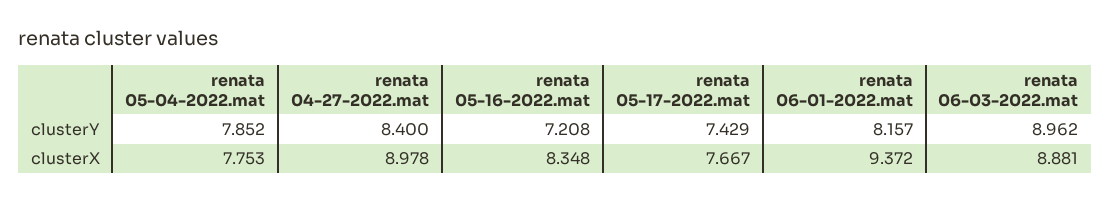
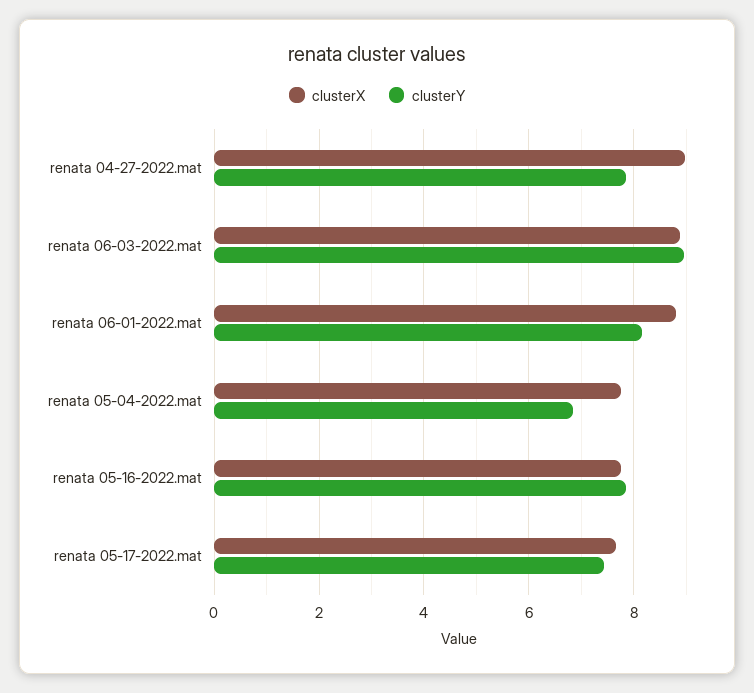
  {
    "clusterY": {
-     "renata 05-04-2022.mat": 7.852,
+     "renata 05-04-2022.mat": 6.8,
-     "renata 04-27-2022.mat": 8.4,
+     "renata 04-27-2022.mat": 7.8,
-     "renata 05-16-2022.mat": 7.208,
+     "renata 05-16-2022.mat": 7.8,
      "renata 05-17-2022.mat": 7.429,
      "renata 06-01-2022.mat": 8.157,
      "renata 06-03-2022.mat": 8.962
    },
    "clusterX": {
      "renata 05-04-2022.mat": 7.753,
      "renata 04-27-2022.mat": 8.978,
-     "renata 05-16-2022.mat": 8.348,
+     "renata 05-16-2022.mat": 7.8,
      "renata 05-17-2022.mat": 7.667,
-     "renata 06-01-2022.mat": 9.372,
+     "renata 06-01-2022.mat": 8.8,
      "renata 06-03-2022.mat": 8.881
    }
  }

